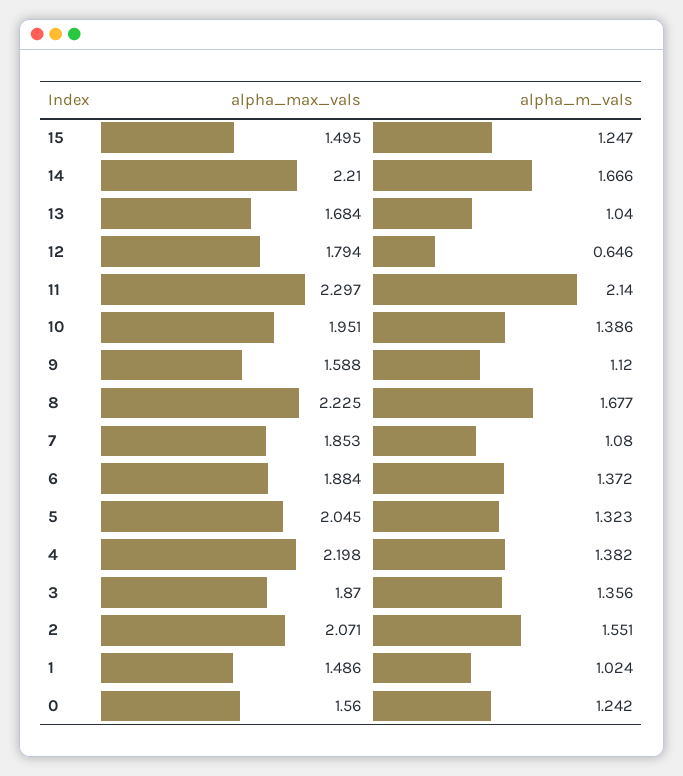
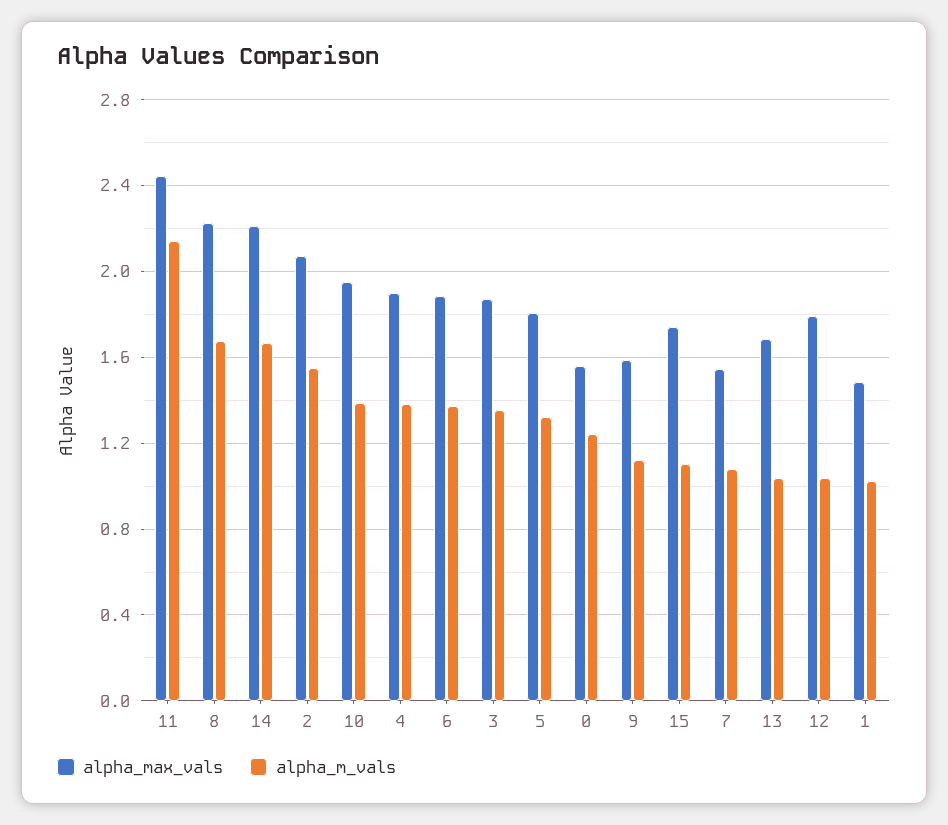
  {
    "alpha_max_vals": {
-     "15": 1.495,
+     "15": 1.75,
      "14": 2.21,
      "13": 1.684,
      "12": 1.794,
-     "11": 2.297,
+     "11": 2.45,
      "10": 1.951,
      "9": 1.588,
      "8": 2.225,
-     "7": 1.853,
+     "7": 1.55,
      "6": 1.884,
-     "5": 2.045,
+     "5": 1.8,
-     "4": 2.198,
+     "4": 1.9,
      "3": 1.87,
      "2": 2.071,
      "1": 1.486,
      "0": 1.56
    },
    "alpha_m_vals": {
-     "15": 1.247,
+     "15": 1.1,
      "14": 1.666,
      "13": 1.04,
-     "12": 0.646,
+     "12": 1.05,
      "11": 2.14,
      "10": 1.386,
      "9": 1.12,
      "8": 1.677,
      "7": 1.08,
      "6": 1.372,
      "5": 1.323,
      "4": 1.382,
      "3": 1.356,
      "2": 1.551,
      "1": 1.024,
      "0": 1.242
    }
  }

